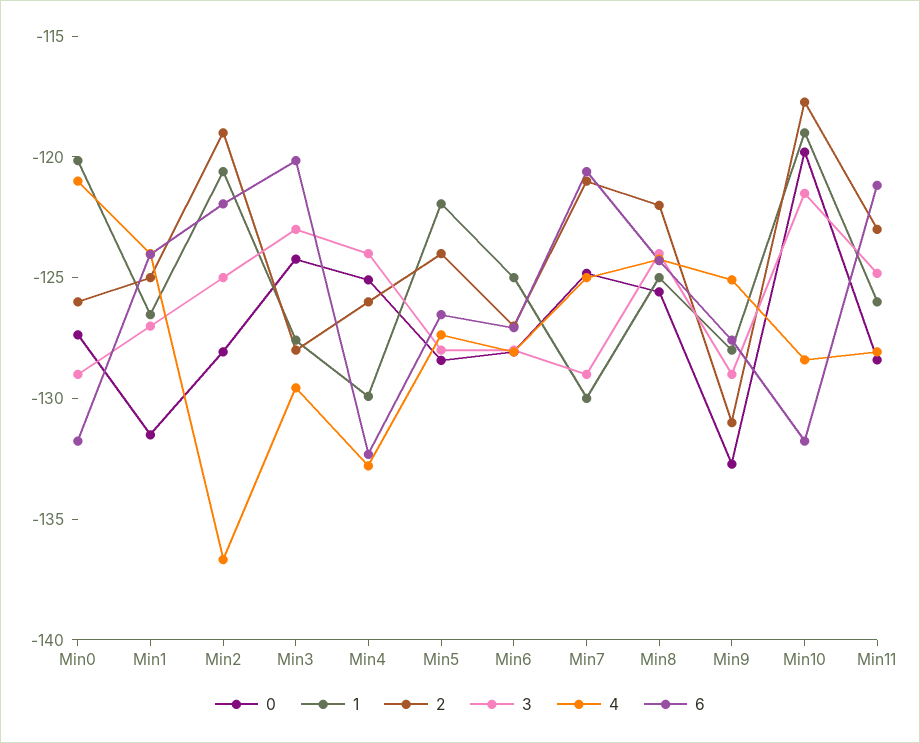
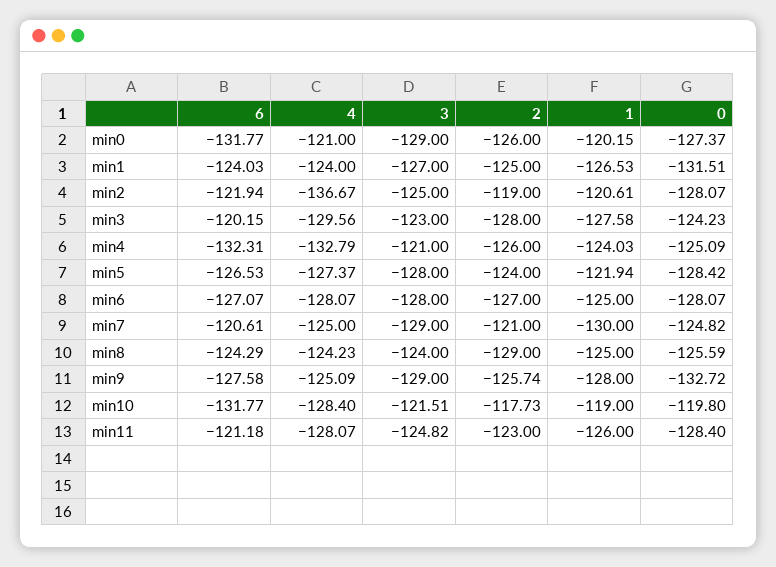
  {
    "0": {
      "Min0": -127.37,
      "Min1": -131.51,
      "Min2": -128.07,
      "Min3": -124.23,
      "Min4": -125.09,
      "Min5": -128.42,
      "Min6": -128.07,
      "Min7": -124.82,
      "Min8": -125.59,
      "Min9": -132.72,
      "Min10": -119.8,
      "Min11": -128.4
    },
    "1": {
      "Min0": -120.15,
      "Min1": -126.53,
      "Min2": -120.61,
      "Min3": -127.58,
-     "Min4": -130,
+     "Min4": -124.03,
      "Min5": -121.94,
      "Min6": -125,
      "Min7": -130,
      "Min8": -125,
      "Min9": -128,
      "Min10": -119,
      "Min11": -126
    },
    "2": {
      "Min0": -126,
      "Min1": -125,
      "Min2": -119,
      "Min3": -128,
      "Min4": -126,
      "Min5": -124,
      "Min6": -127,
      "Min7": -121,
-     "Min8": -122,
+     "Min8": -129,
-     "Min9": -131,
+     "Min9": -125.74,
      "Min10": -117.73,
      "Min11": -123
    },
    "3": {
      "Min0": -129,
      "Min1": -127,
      "Min2": -125,
      "Min3": -123,
-     "Min4": -124,
+     "Min4": -121,
      "Min5": -128,
      "Min6": -128,
      "Min7": -129,
      "Min8": -124,
      "Min9": -129,
      "Min10": -121.51,
      "Min11": -124.82
    },
    "4": {
      "Min0": -121,
      "Min1": -124,
      "Min2": -136.67,
      "Min3": -129.56,
      "Min4": -132.79,
      "Min5": -127.37,
      "Min6": -128.07,
      "Min7": -125,
      "Min8": -124.23,
      "Min9": -125.09,
      "Min10": -128.4,
      "Min11": -128.07
    },
    "6": {
      "Min0": -131.77,
      "Min1": -124.03,
      "Min2": -121.94,
      "Min3": -120.15,
      "Min4": -132.31,
      "Min5": -126.53,
      "Min6": -127.07,
      "Min7": -120.61,
      "Min8": -124.29,
      "Min9": -127.58,
      "Min10": -131.77,
      "Min11": -121.18
    }
  }

